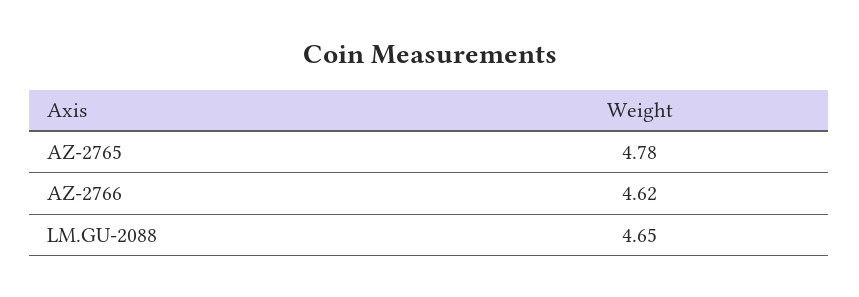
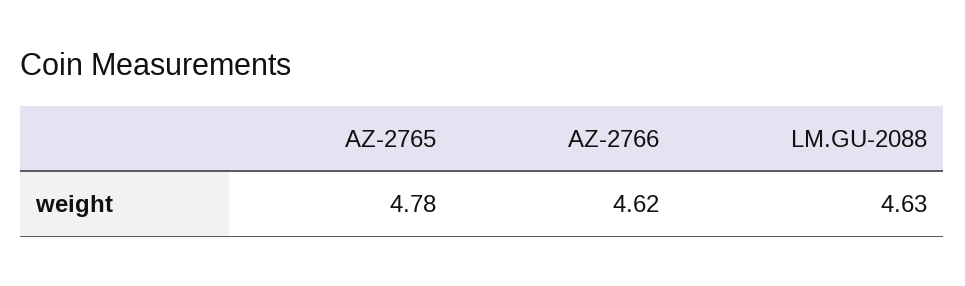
  {
    "AZ-2765": 4.78,
    "AZ-2766": 4.62,
-   "LM.GU-2088": 4.65
+   "LM.GU-2088": 4.63
  }

